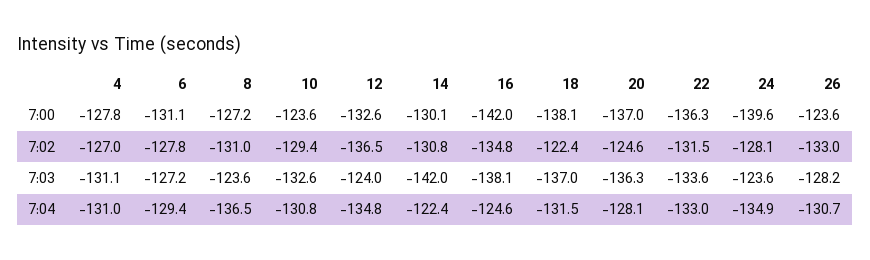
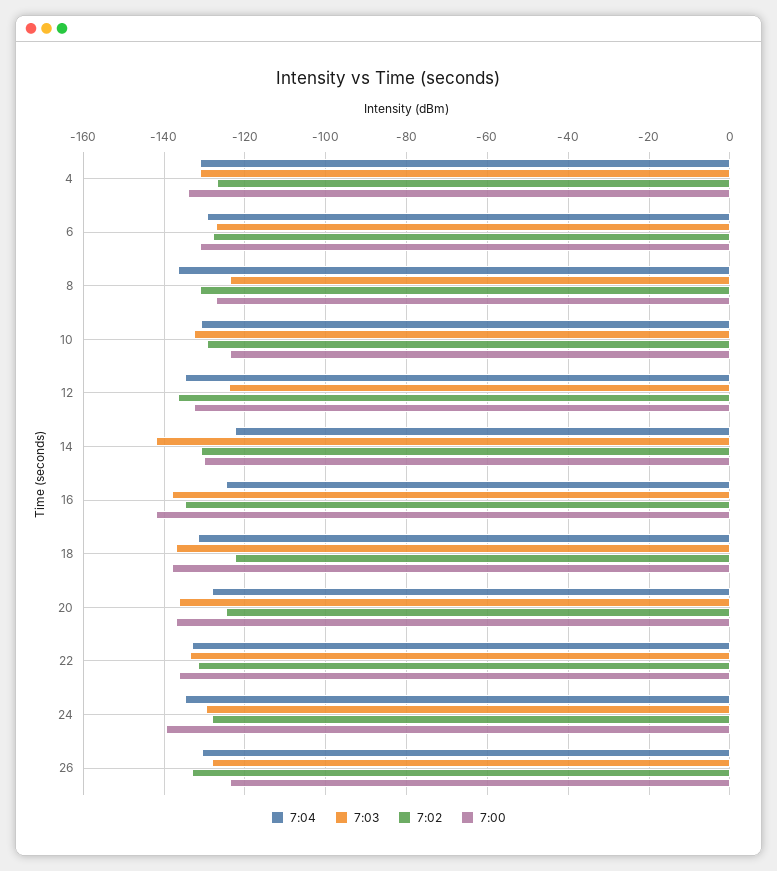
  {
    "7:00": {
-     "4": -127.8,
+     "4": -134,
      "6": -131.1,
      "8": -127.2,
      "10": -123.6,
      "12": -132.6,
      "14": -130.1,
      "16": -142,
      "18": -138.1,
      "20": -137,
      "22": -136.3,
      "24": -139.6,
      "26": -123.6
    },
    "7:02": {
      "4": -127,
      "6": -127.8,
      "8": -131,
      "10": -129.4,
      "12": -136.5,
      "14": -130.8,
      "16": -134.8,
      "18": -122.4,
      "20": -124.6,
      "22": -131.5,
      "24": -128.1,
      "26": -133
    },
    "7:03": {
      "4": -131.1,
      "6": -127.2,
      "8": -123.6,
      "10": -132.6,
      "12": -124,
      "14": -142,
      "16": -138.1,
      "18": -137,
      "20": -136.3,
      "22": -133.6,
-     "24": -123.6,
+     "24": -130,
      "26": -128.2
    },
    "7:04": {
      "4": -131,
      "6": -129.4,
      "8": -136.5,
      "10": -130.8,
      "12": -134.8,
      "14": -122.4,
      "16": -124.6,
      "18": -131.5,
      "20": -128.1,
      "22": -133,
      "24": -134.9,
      "26": -130.7
    }
  }

